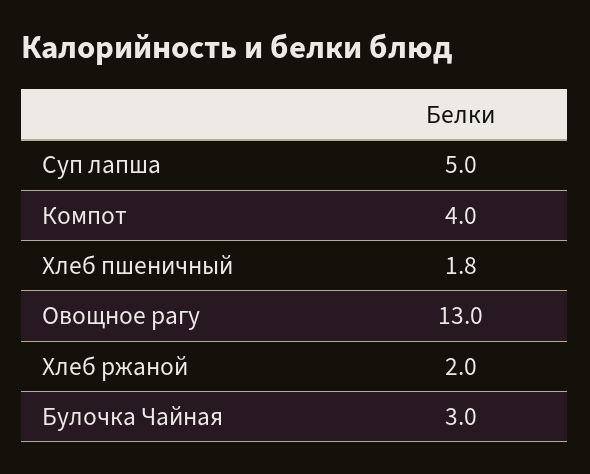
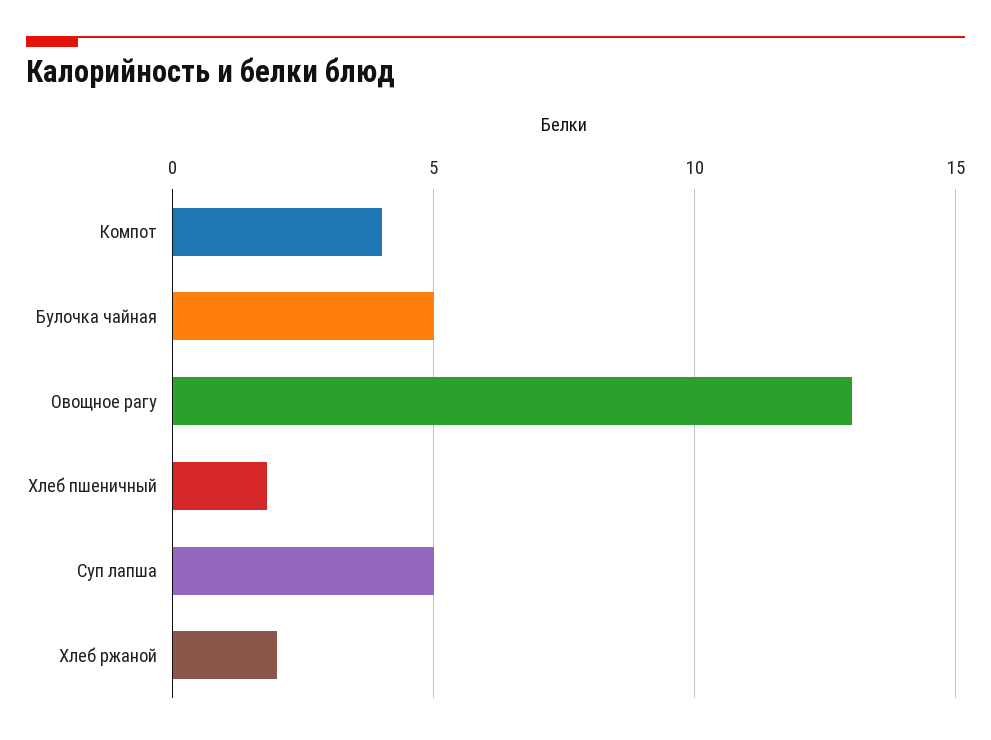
  {
    "Суп лапша": 5,
    "Компот": 4,
    "Хлеб пшеничный": 1.8,
    "Овощное рагу": 13,
    "Хлеб ржаной": 2,
-   "Булочка Чайная": 3
+   "Булочка Чайная": 5
  }

